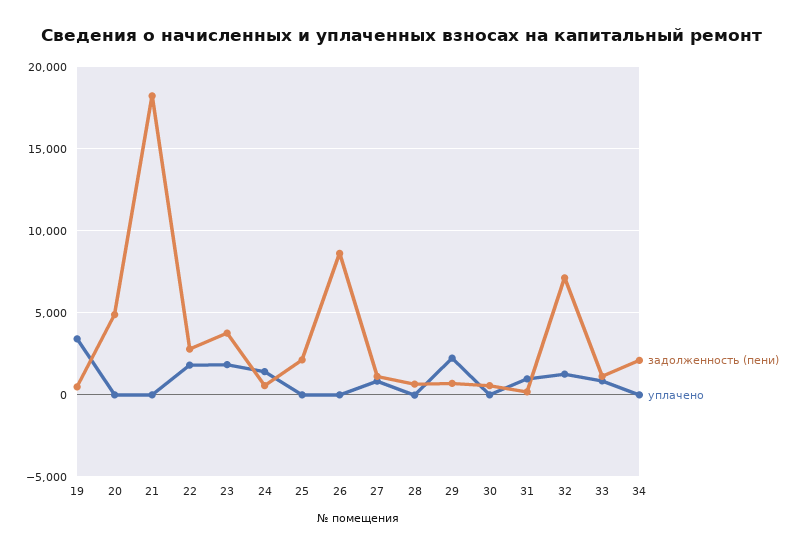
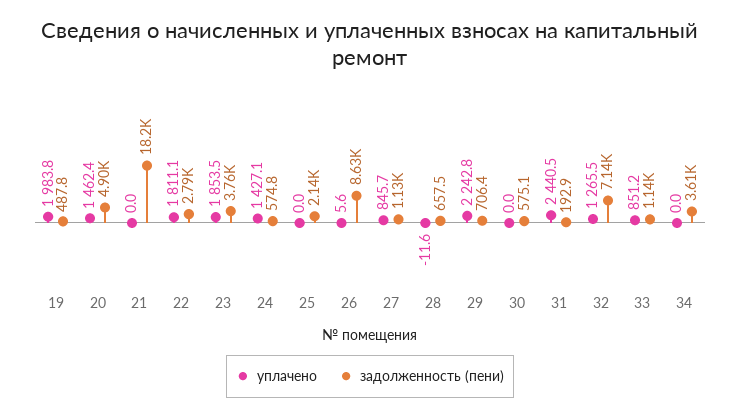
  {
    "задолженность (пени)": {
      "19": 487.8,
      "20": 4900,
      "21": 18200,
      "22": 2790,
      "23": 3760,
      "24": 574.8,
      "25": 2140,
      "26": 8630,
      "27": 1130,
      "28": 657.5,
      "29": 706.4,
      "30": 575.1,
      "31": 192.9,
      "32": 7140,
      "33": 1140,
-     "34": 2000
+     "34": 3610
    },
    "уплачено": {
-     "19": 3500,
+     "19": 1983.8,
-     "20": 0,
+     "20": 1462.4,
      "21": 0,
      "22": 1811.1,
      "23": 1853.5,
      "24": 1427.1,
      "25": 0,
      "26": 5.6,
      "27": 845.7,
      "28": -11.6,
      "29": 2242.8,
      "30": 0,
-     "31": 1000,
+     "31": 2440.5,
      "32": 1265.5,
      "33": 851.2,
      "34": 0
    }
  }

